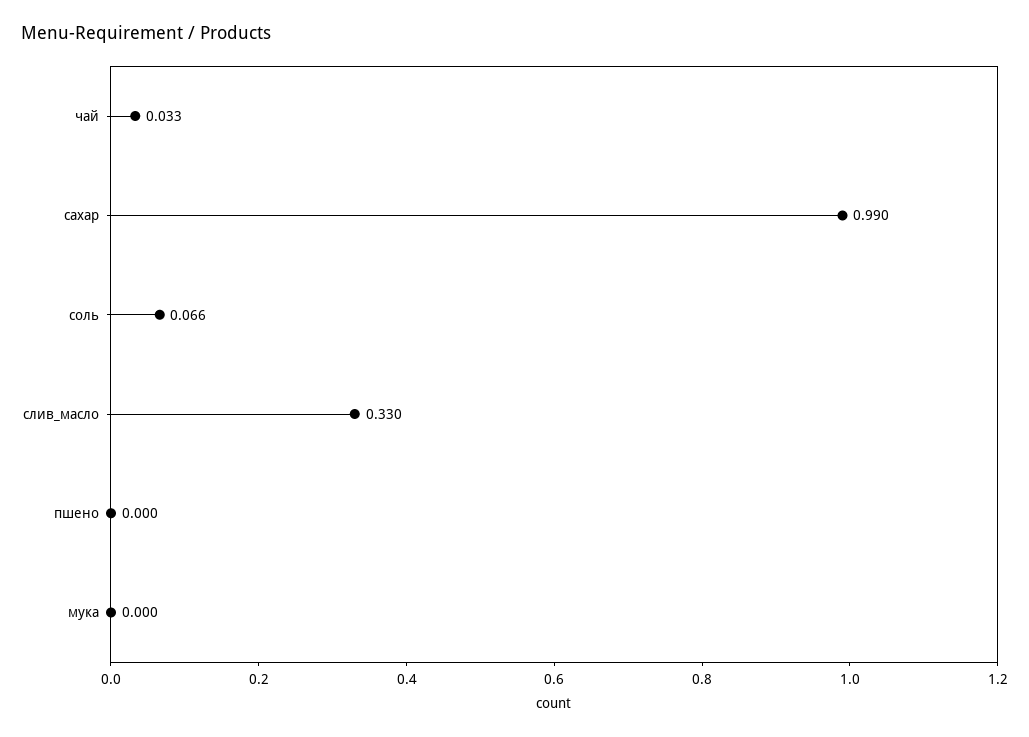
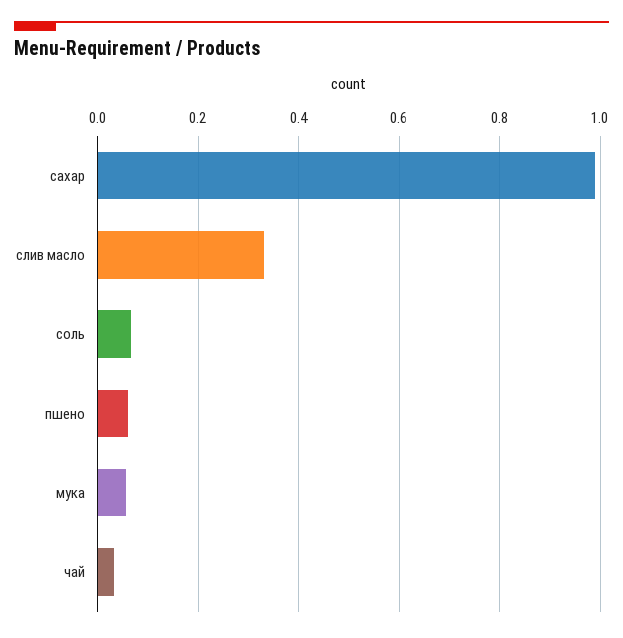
  {
    "чай": 0.033,
    "сахар": 0.99,
    "соль": 0.066,
    "слив_масло": 0.33,
-   "пшено": 0,
+   "пшено": 0.06,
-   "мука": 0
+   "мука": 0.06
  }

